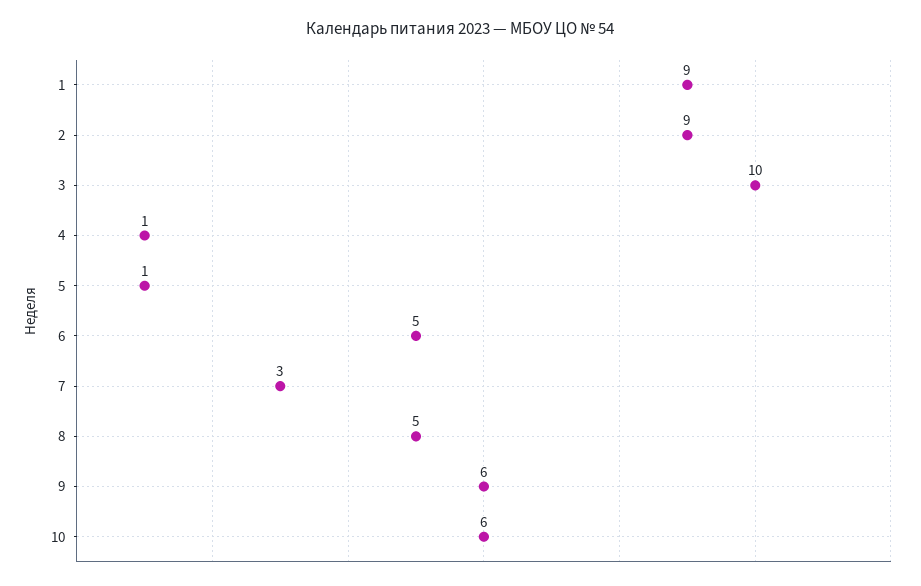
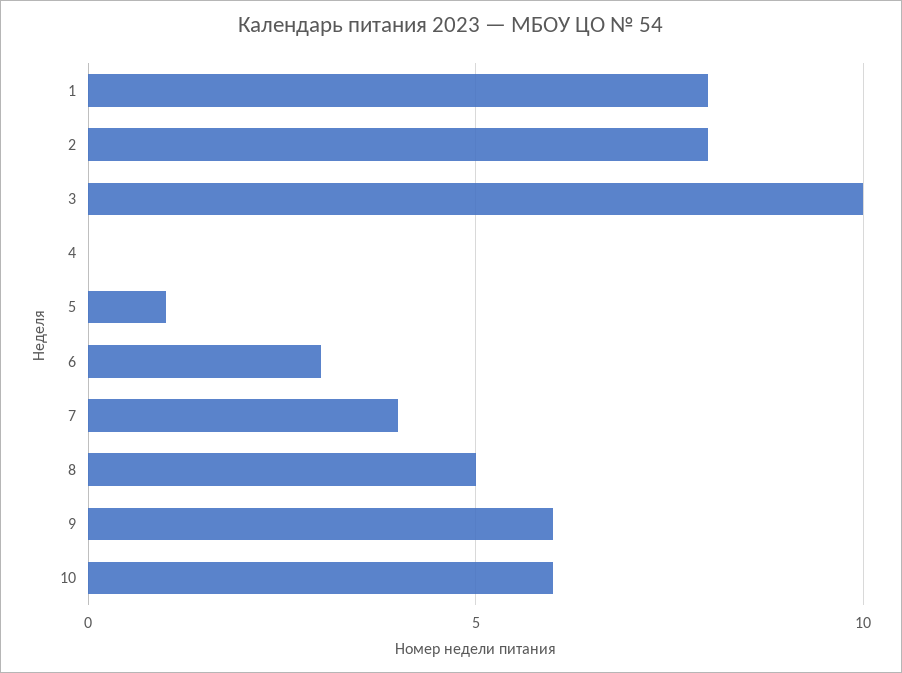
  {
-   "1": 9,
+   "1": 8,
-   "2": 9,
+   "2": 8,
    "3": 10,
-   "4": 1,
+   "4": 0,
    "5": 1,
-   "6": 5,
+   "6": 3,
-   "7": 3,
+   "7": 4,
    "8": 5,
    "9": 6,
    "10": 6
  }

